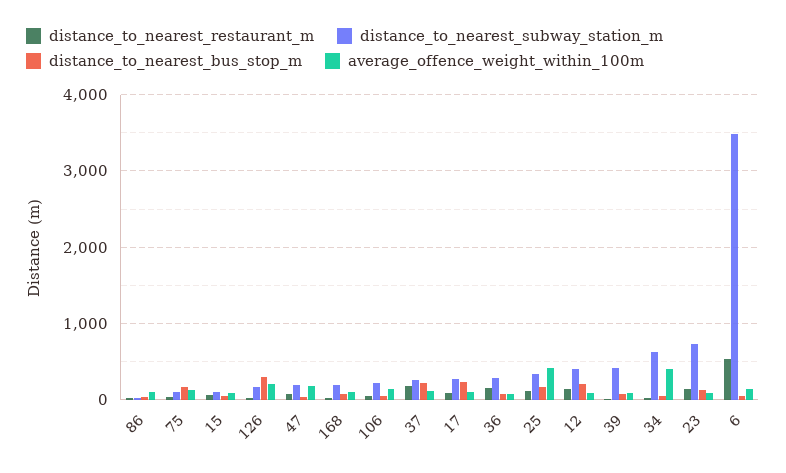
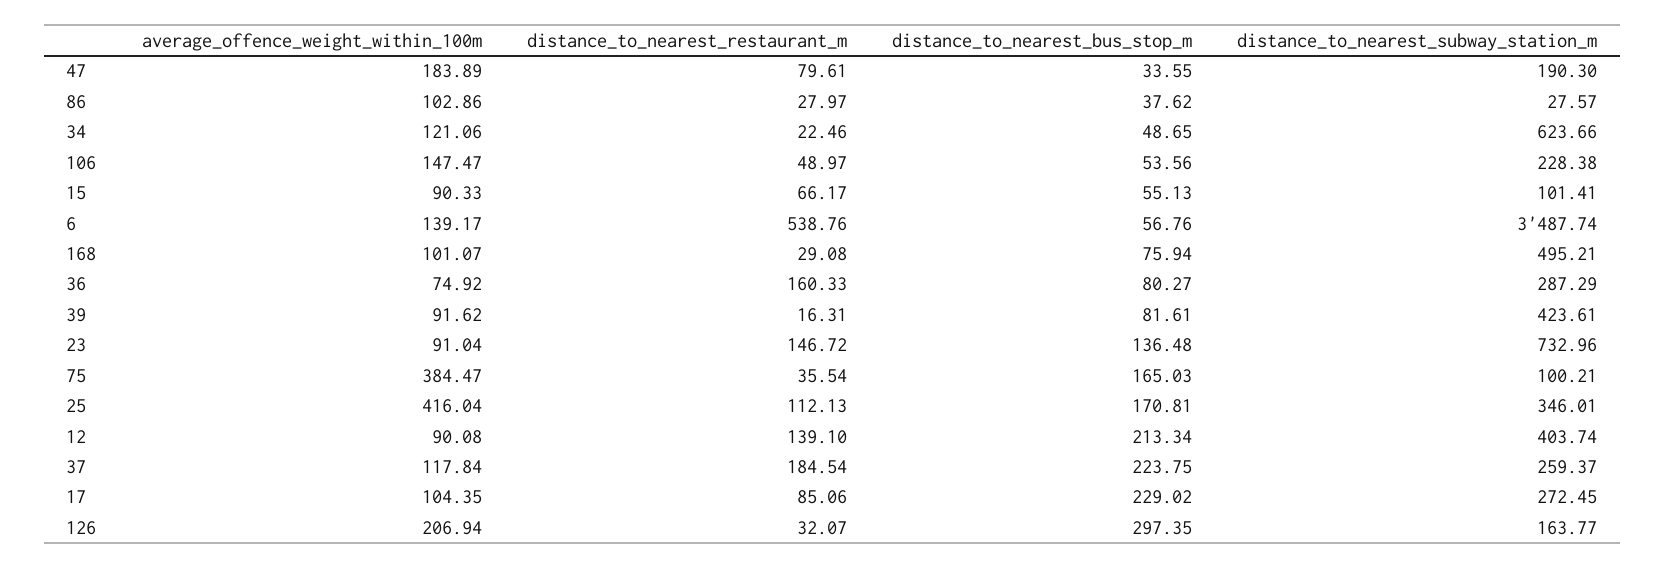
  {
    "distance_to_nearest_restaurant_m": {
      "86": 27.97,
      "75": 35.54,
      "15": 66.17,
      "126": 32.07,
      "47": 79.61,
      "168": 29.08,
      "106": 48.97,
      "37": 184.54,
      "17": 85.06,
      "36": 160.33,
      "25": 112.13,
      "12": 139.1,
      "39": 16.31,
      "34": 22.46,
      "23": 146.72,
      "6": 538.76
    },
    "distance_to_nearest_subway_station_m": {
      "86": 27.57,
      "75": 100.21,
      "15": 101.41,
      "126": 163.77,
      "47": 190.3,
-     "168": 200,
+     "168": 495.21,
      "106": 228.38,
      "37": 259.37,
      "17": 272.45,
      "36": 287.29,
      "25": 346.01,
      "12": 403.74,
      "39": 423.61,
      "34": 623.66,
      "23": 732.96,
      "6": 3487.74
    },
    "distance_to_nearest_bus_stop_m": {
      "86": 37.62,
      "75": 165.03,
      "15": 55.13,
      "126": 297.35,
      "47": 33.55,
      "168": 75.94,
      "106": 53.56,
      "37": 223.75,
      "17": 229.02,
      "36": 80.27,
      "25": 170.81,
      "12": 213.34,
      "39": 81.61,
      "34": 48.65,
      "23": 136.48,
      "6": 56.76
    },
    "average_offence_weight_within_100m": {
      "86": 102.86,
-     "75": 100,
+     "75": 384.47,
      "15": 90.33,
      "126": 206.94,
      "47": 183.89,
      "168": 101.07,
      "106": 147.47,
      "37": 117.84,
      "17": 104.35,
      "36": 74.92,
      "25": 416.04,
      "12": 90.08,
      "39": 91.62,
-     "34": 400,
+     "34": 121.06,
      "23": 91.04,
      "6": 139.17
    }
  }

